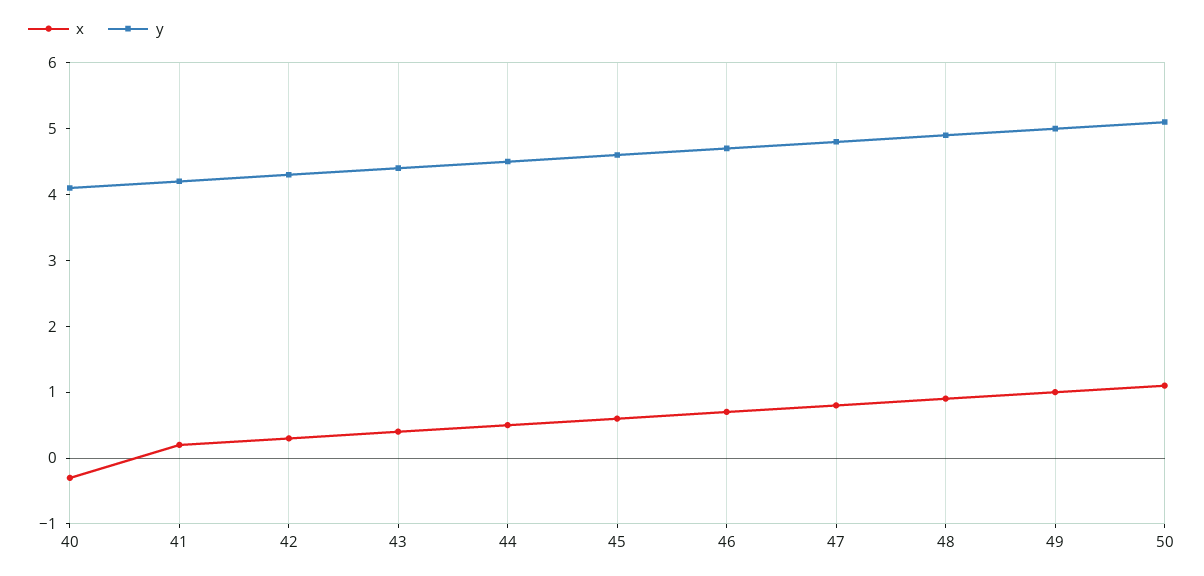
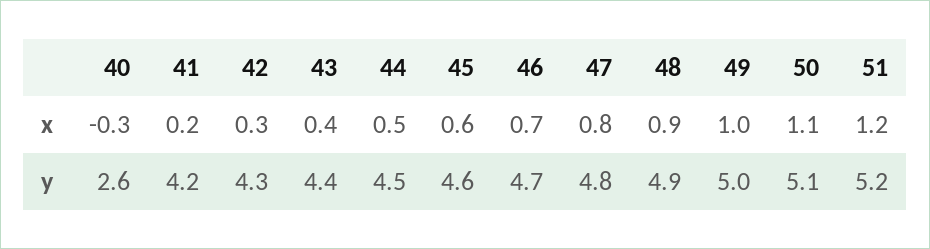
  {
    "x": {
      "40": -0.3,
      "41": 0.2,
      "42": 0.3,
      "43": 0.4,
      "44": 0.5,
      "45": 0.6,
      "46": 0.7,
      "47": 0.8,
      "48": 0.9,
      "49": 1,
-     "50": 1.1
+     "50": 1.1,
+     "51": 1.2
    },
    "y": {
-     "40": 4,
+     "40": 2.6,
      "41": 4.2,
      "42": 4.3,
      "43": 4.4,
      "44": 4.5,
      "45": 4.6,
      "46": 4.7,
      "47": 4.8,
      "48": 4.9,
      "49": 5,
-     "50": 5.1
+     "50": 5.1,
+     "51": 5.2
    }
  }

